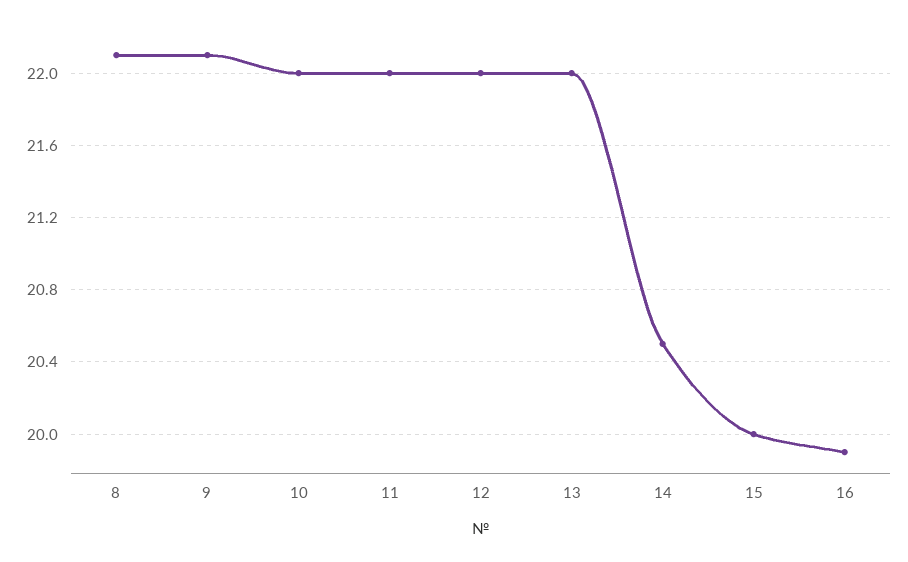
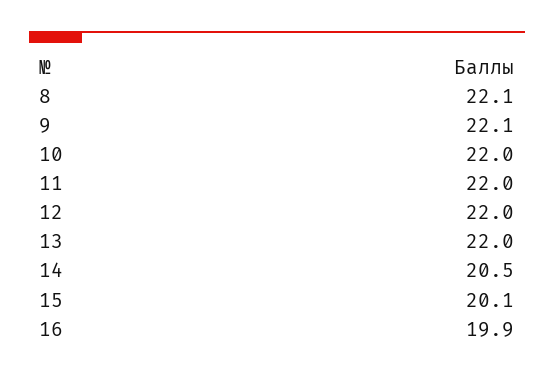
  {
    "8": 22.1,
    "9": 22.1,
    "10": 22,
    "11": 22,
    "12": 22,
    "13": 22,
    "14": 20.5,
-   "15": 20,
+   "15": 20.1,
    "16": 19.9
  }

